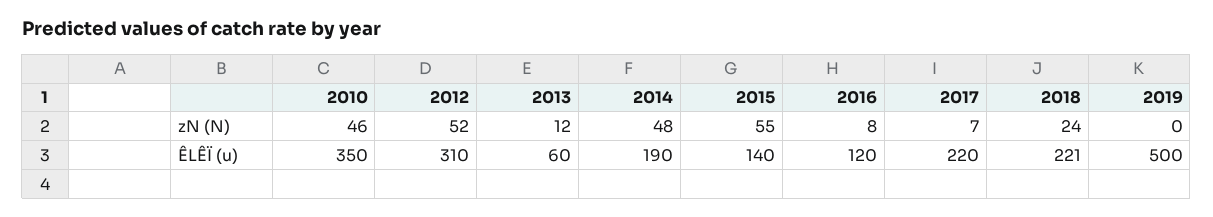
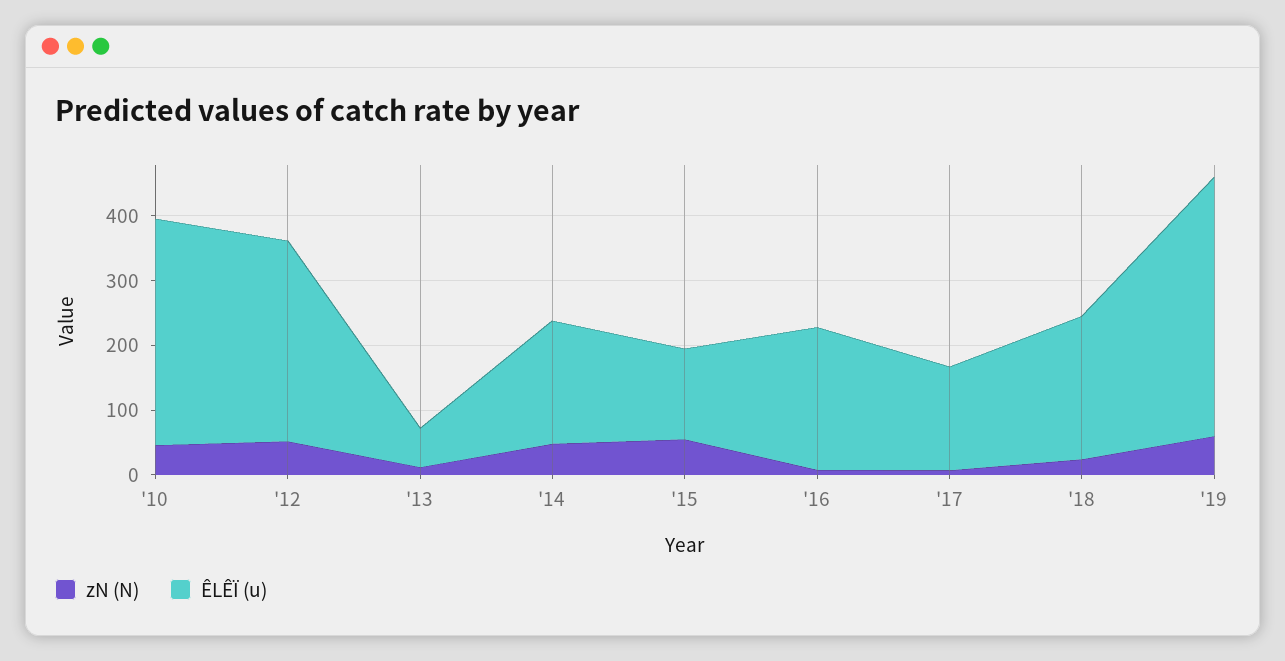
  {
    "zN (N)": {
      "2010": 46,
      "2012": 52,
      "2013": 12,
      "2014": 48,
      "2015": 55,
      "2016": 8,
      "2017": 7,
      "2018": 24,
-     "2019": 0
+     "2019": 60
    },
    "ÊLÊÏ (u)": {
      "2010": 350,
      "2012": 310,
      "2013": 60,
      "2014": 190,
      "2015": 140,
-     "2016": 120,
+     "2016": 220,
-     "2017": 220,
+     "2017": 160,
      "2018": 221,
-     "2019": 500
+     "2019": 400
    }
  }

